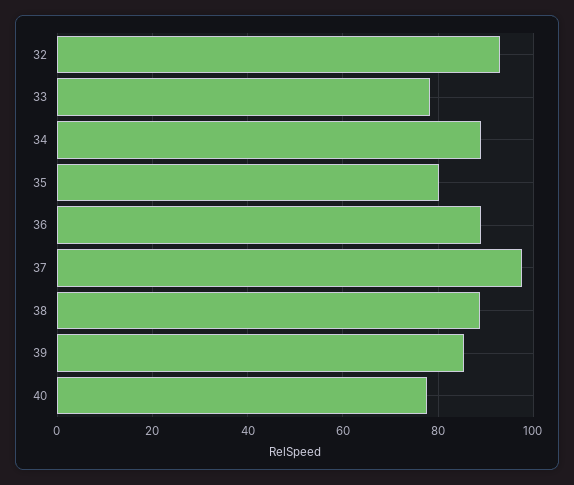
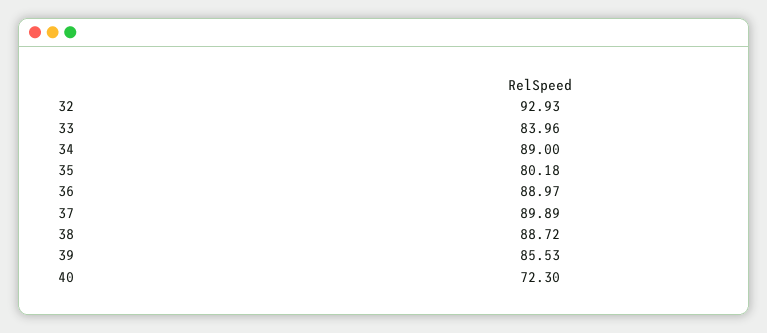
  {
    "32": 92.93,
-   "33": 78,
+   "33": 83.96,
    "34": 89,
    "35": 80.18,
    "36": 88.97,
-   "37": 98,
+   "37": 89.89,
    "38": 88.72,
    "39": 85.53,
-   "40": 78
+   "40": 72.3
  }

